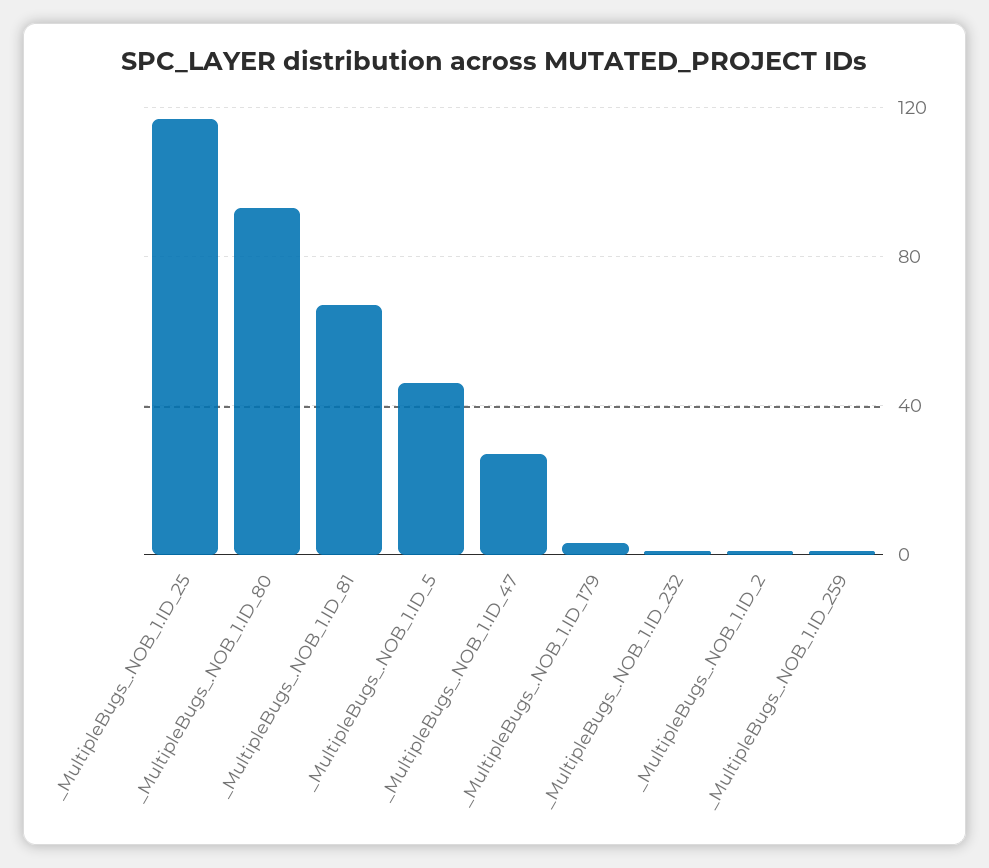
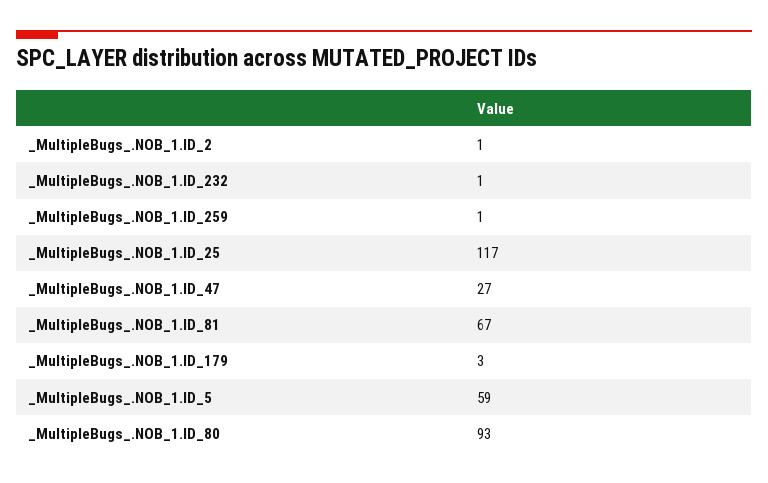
  {
    "_MultipleBugs_.NOB_1.ID_25": 117,
    "_MultipleBugs_.NOB_1.ID_80": 93,
    "_MultipleBugs_.NOB_1.ID_81": 67,
-   "_MultipleBugs_.NOB_1.ID_5": 45,
+   "_MultipleBugs_.NOB_1.ID_5": 59,
    "_MultipleBugs_.NOB_1.ID_47": 27,
    "_MultipleBugs_.NOB_1.ID_179": 3,
    "_MultipleBugs_.NOB_1.ID_232": 1,
    "_MultipleBugs_.NOB_1.ID_2": 1,
    "_MultipleBugs_.NOB_1.ID_259": 1
  }

